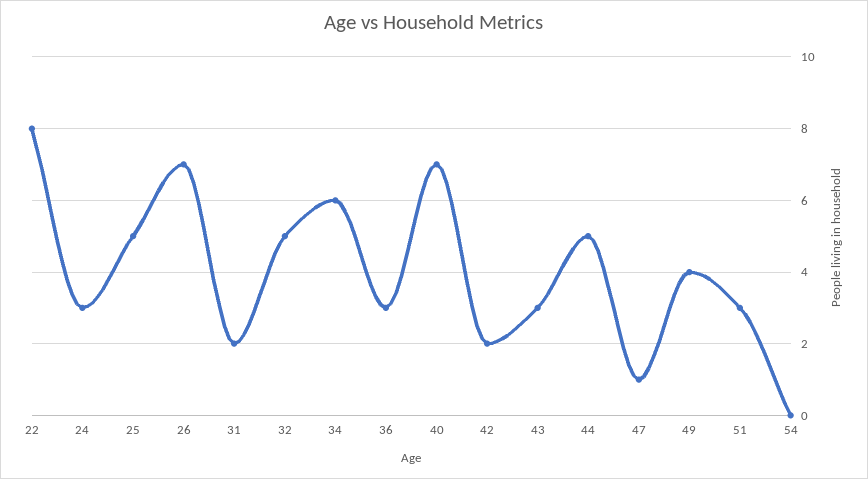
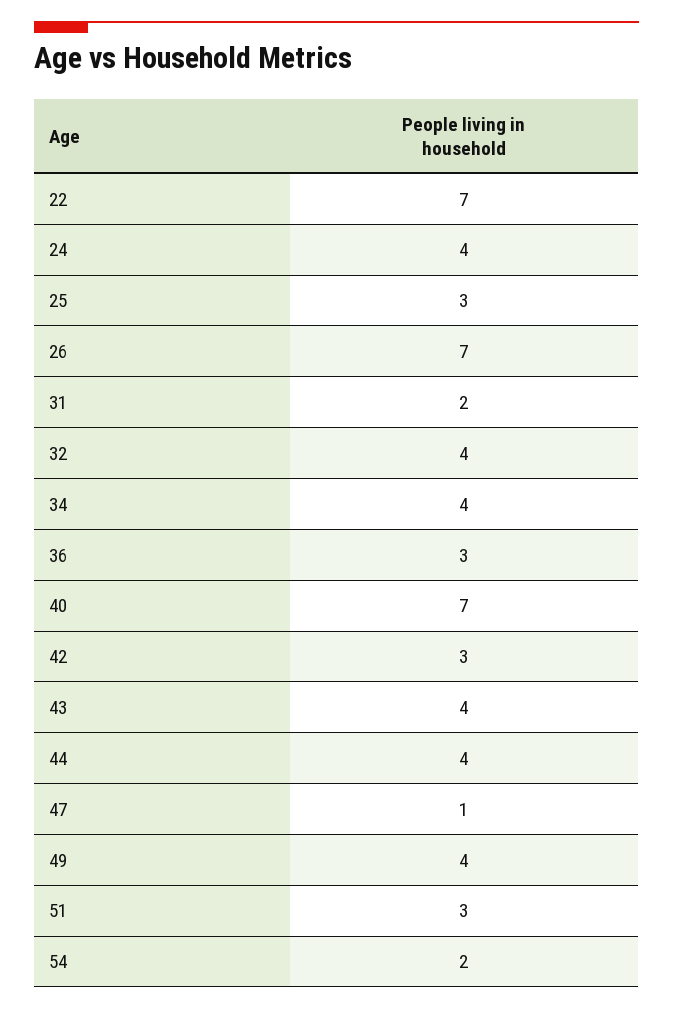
  {
-   "22": 8,
+   "22": 7,
-   "24": 3,
+   "24": 4,
-   "25": 5,
+   "25": 3,
    "26": 7,
    "31": 2,
-   "32": 5,
+   "32": 4,
-   "34": 6,
+   "34": 4,
    "36": 3,
    "40": 7,
-   "42": 2,
+   "42": 3,
-   "43": 3,
+   "43": 4,
-   "44": 5,
+   "44": 4,
    "47": 1,
    "49": 4,
    "51": 3,
-   "54": 0
+   "54": 2
  }

